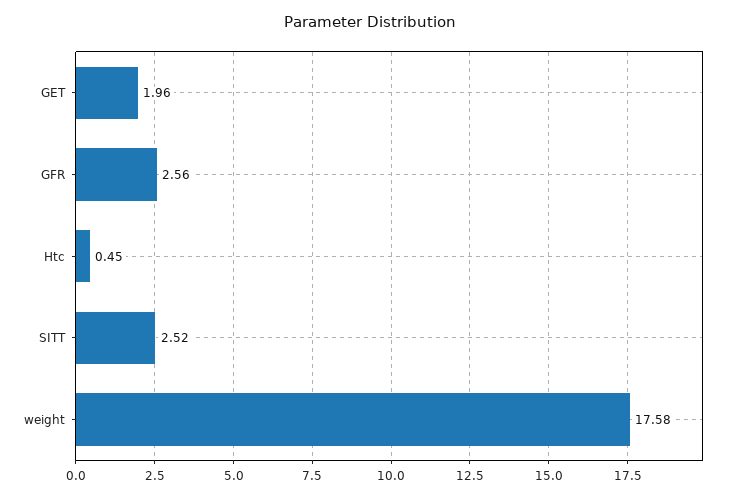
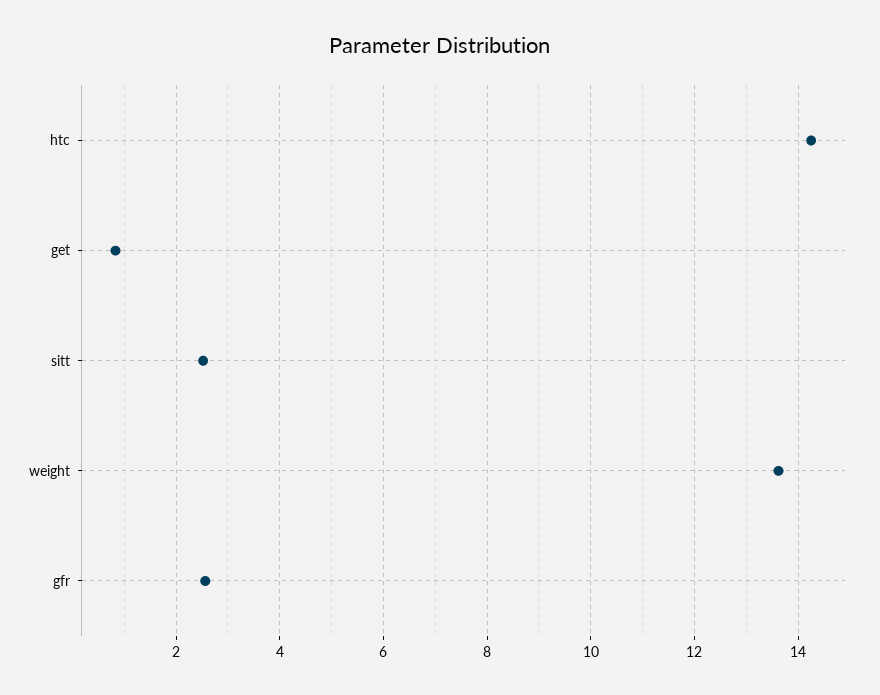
  {
-   "GET": 1.96,
+   "GET": 0.8,
    "GFR": 2.56,
-   "Htc": 0.45,
+   "Htc": 14.2,
    "SITT": 2.52,
-   "weight": 17.58
+   "weight": 13.6
  }

